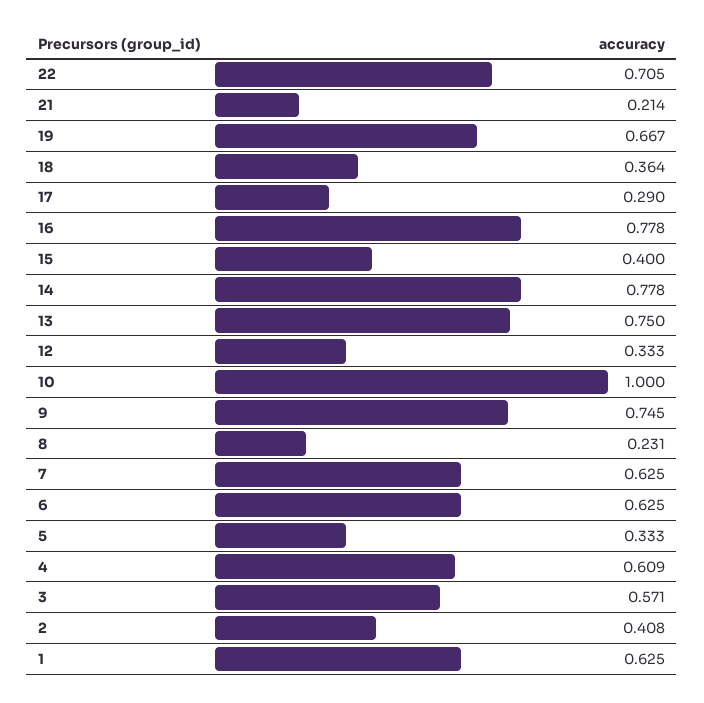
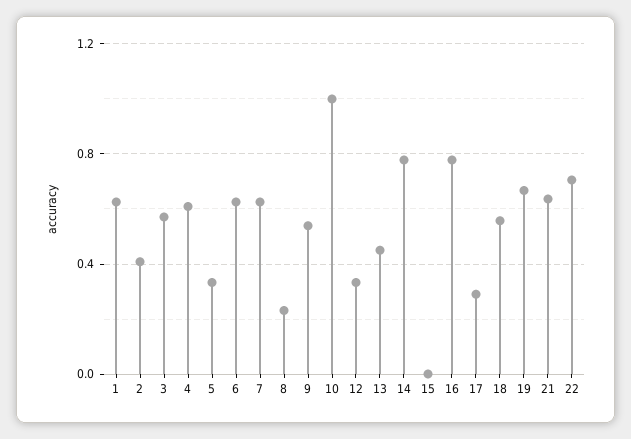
  {
    "22": 0.705,
-   "21": 0.214,
+   "21": 0.65,
    "19": 0.667,
-   "18": 0.364,
+   "18": 0.55,
    "17": 0.29,
    "16": 0.778,
-   "15": 0.4,
+   "15": 0,
    "14": 0.778,
-   "13": 0.75,
+   "13": 0.45,
    "12": 0.333,
    "10": 1,
-   "9": 0.745,
+   "9": 0.55,
    "8": 0.231,
    "7": 0.625,
    "6": 0.625,
    "5": 0.333,
    "4": 0.609,
    "3": 0.571,
    "2": 0.408,
    "1": 0.625
  }

